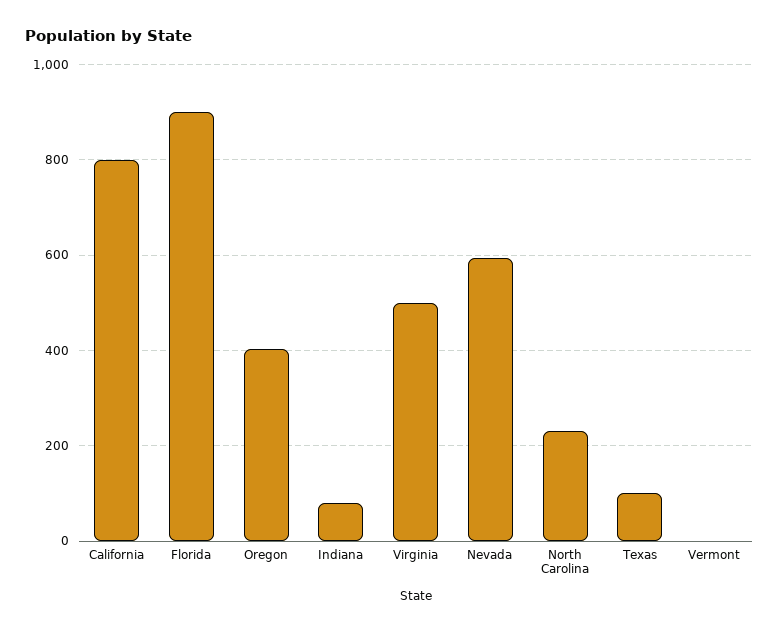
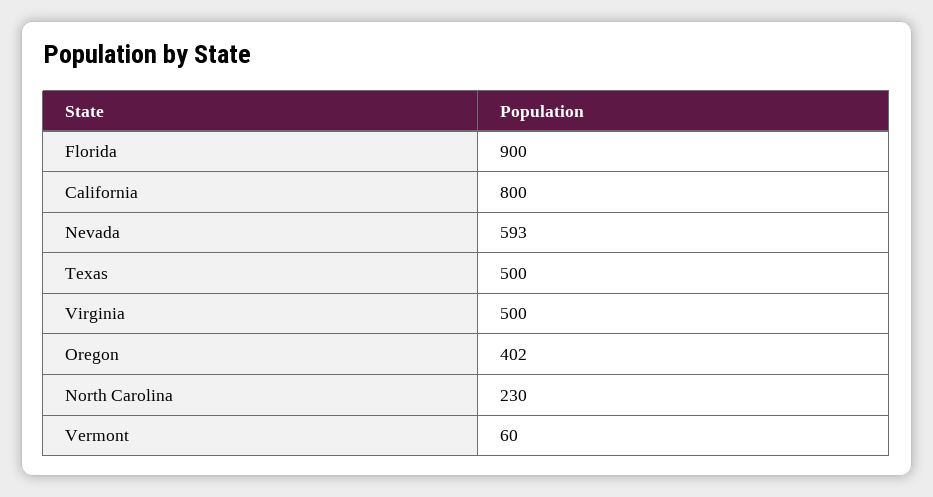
  {
    "California": 800,
    "Florida": 900,
    "Oregon": 402,
-   "Indiana": 80,
    "Virginia": 500,
    "Nevada": 593,
    "North Carolina": 230,
-   "Texas": 100,
+   "Texas": 500,
-   "Vermont": 0
+   "Vermont": 60
  }

